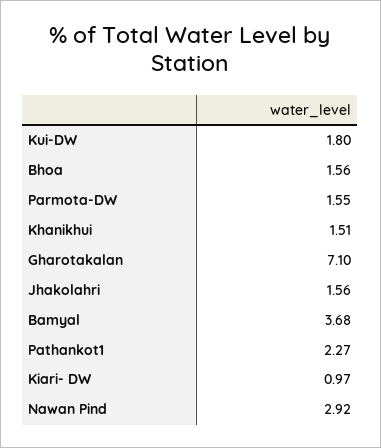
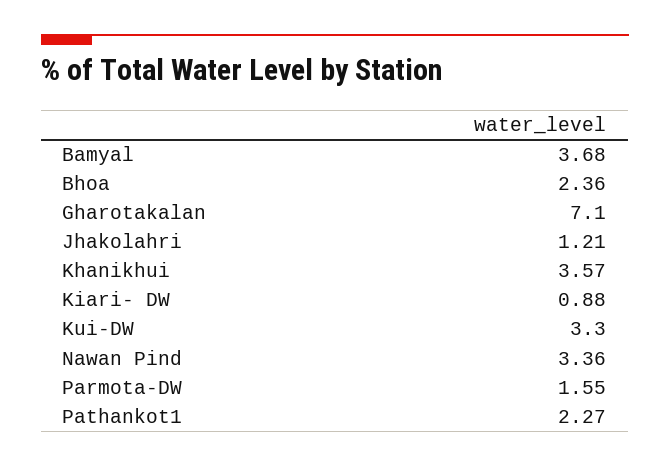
  {
-   "Kui-DW": 1.8,
+   "Kui-DW": 3.3,
-   "Bhoa": 1.56,
+   "Bhoa": 2.36,
    "Parmota-DW": 1.55,
-   "Khanikhui": 1.51,
+   "Khanikhui": 3.57,
    "Gharotakalan": 7.1,
-   "Jhakolahri": 1.56,
+   "Jhakolahri": 1.21,
    "Bamyal": 3.68,
    "Pathankot1": 2.27,
-   "Kiari- DW": 0.97,
+   "Kiari- DW": 0.88,
-   "Nawan Pind": 2.92
+   "Nawan Pind": 3.36
  }

